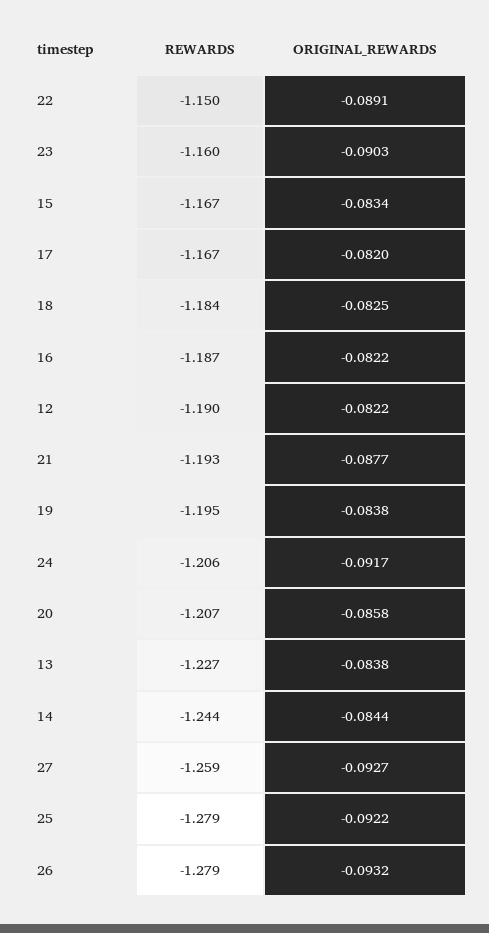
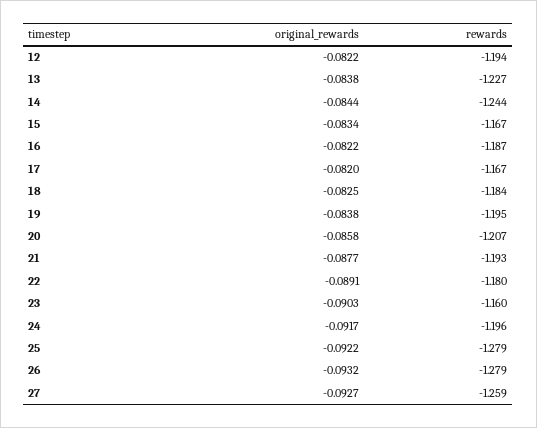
  {
    "REWARDS": {
-     "22": -1.15,
+     "22": -1.18,
      "23": -1.16,
      "15": -1.167,
      "17": -1.167,
      "18": -1.184,
      "16": -1.187,
-     "12": -1.19,
+     "12": -1.194,
      "21": -1.193,
      "19": -1.195,
-     "24": -1.206,
+     "24": -1.196,
      "20": -1.207,
      "13": -1.227,
      "14": -1.244,
      "27": -1.259,
      "25": -1.279,
      "26": -1.279
    },
    "ORIGINAL_REWARDS": {
      "22": -0.0891,
      "23": -0.0903,
      "15": -0.0834,
      "17": -0.082,
      "18": -0.0825,
      "16": -0.0822,
      "12": -0.0822,
      "21": -0.0877,
      "19": -0.0838,
      "24": -0.0917,
      "20": -0.0858,
      "13": -0.0838,
      "14": -0.0844,
      "27": -0.0927,
      "25": -0.0922,
      "26": -0.0932
    }
  }

